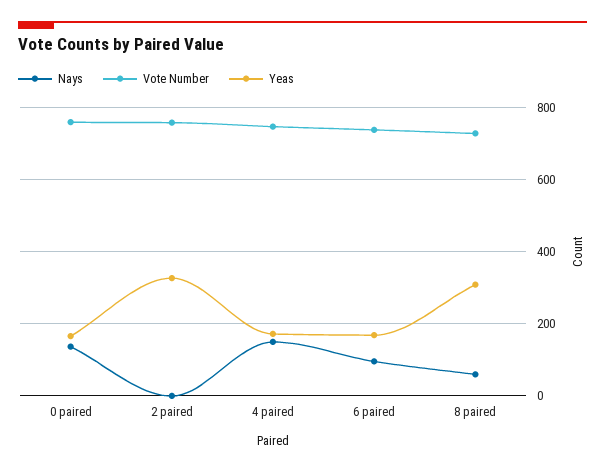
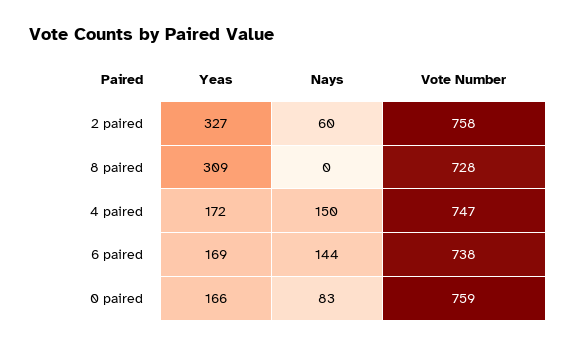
  {
    "Nays": {
-     "0 paired": 140,
+     "0 paired": 83,
-     "2 paired": 0,
+     "2 paired": 60,
      "4 paired": 150,
-     "6 paired": 100,
+     "6 paired": 144,
-     "8 paired": 60
+     "8 paired": 0
    },
    "Vote Number": {
      "0 paired": 759,
      "2 paired": 758,
      "4 paired": 747,
      "6 paired": 738,
      "8 paired": 728
    },
    "Yeas": {
      "0 paired": 166,
      "2 paired": 327,
      "4 paired": 172,
      "6 paired": 169,
      "8 paired": 309
    }
  }

